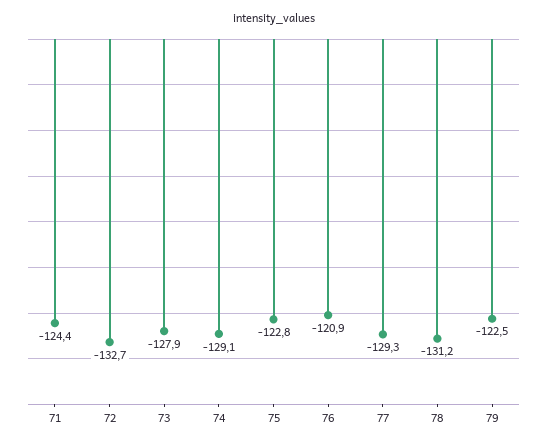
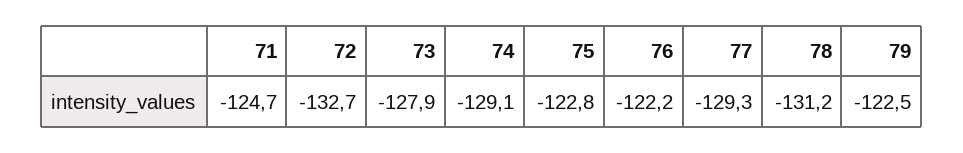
  {
-   "71": -124.4,
+   "71": -124.7,
    "72": -132.7,
    "73": -127.9,
    "74": -129.1,
    "75": -122.8,
-   "76": -120.9,
+   "76": -122.2,
    "77": -129.3,
    "78": -131.2,
    "79": -122.5
  }

